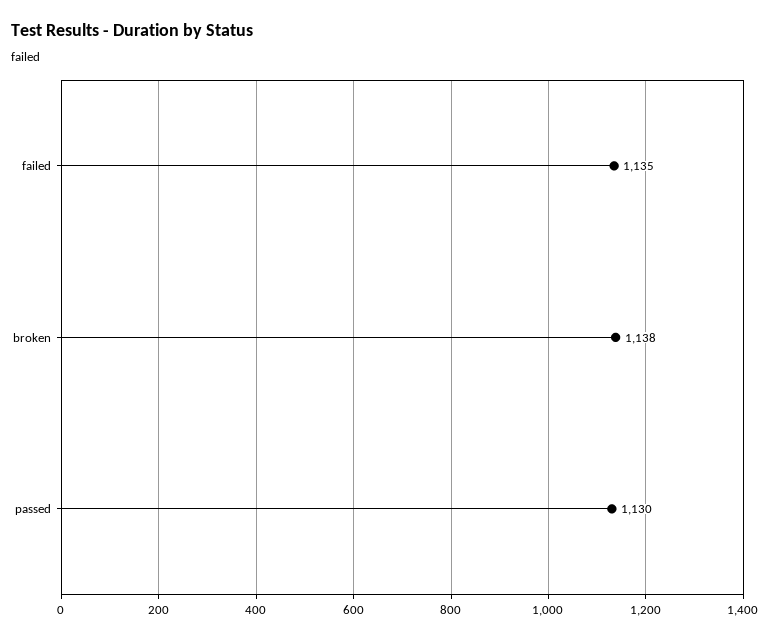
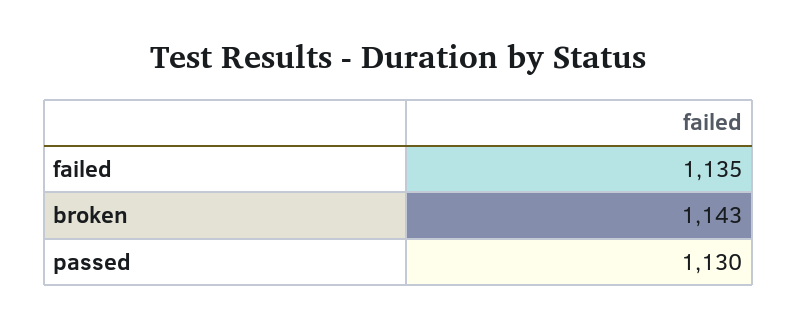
  {
    "failed": 1135,
-   "broken": 1138,
+   "broken": 1143,
    "passed": 1130
  }

